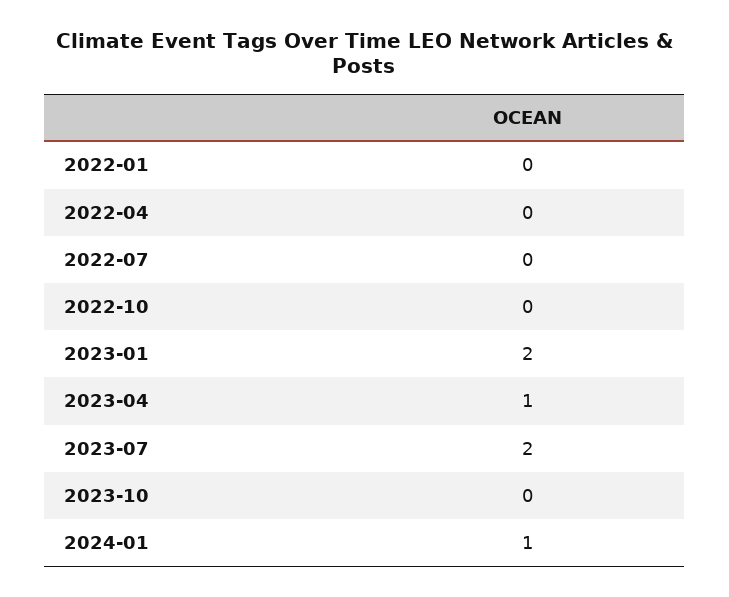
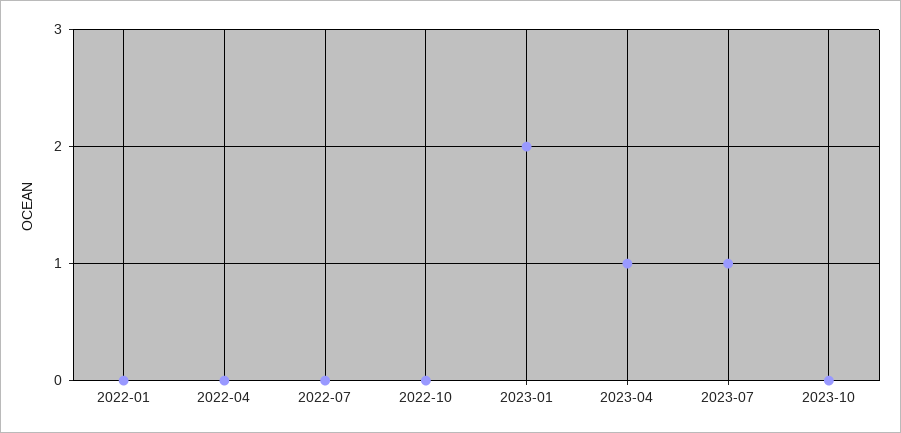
  {
    "2022-01": 0,
    "2022-04": 0,
    "2022-07": 0,
    "2022-10": 0,
    "2023-01": 2,
    "2023-04": 1,
-   "2023-07": 2,
+   "2023-07": 1,
-   "2023-10": 0,
+   "2023-10": 0
-   "2024-01": 1
  }

